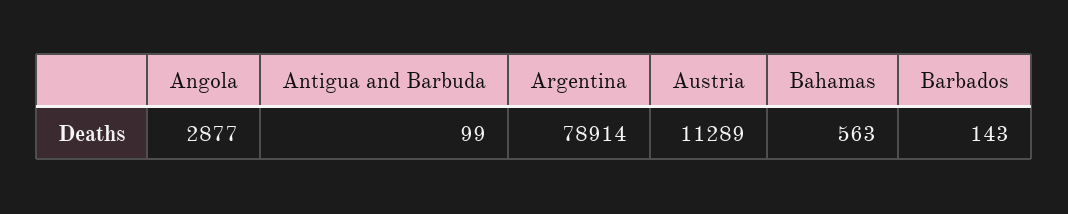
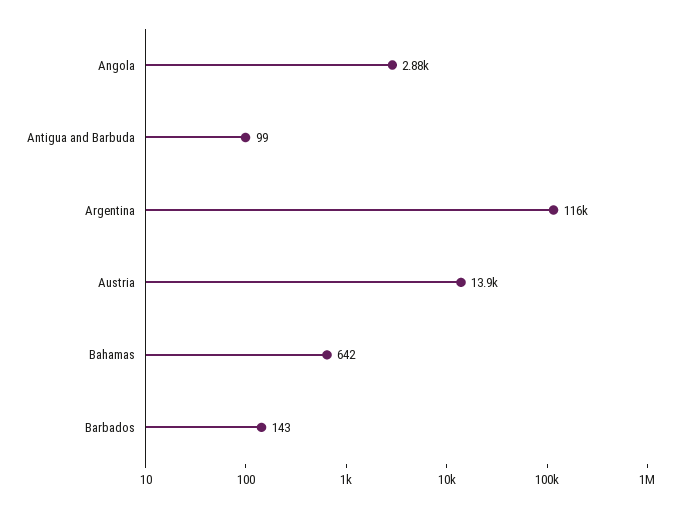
  {
    "Angola": 2877,
    "Antigua and Barbuda": 99,
-   "Argentina": 78914,
+   "Argentina": 116000,
-   "Austria": 11289,
+   "Austria": 13900,
-   "Bahamas": 563,
+   "Bahamas": 642,
    "Barbados": 143
  }

